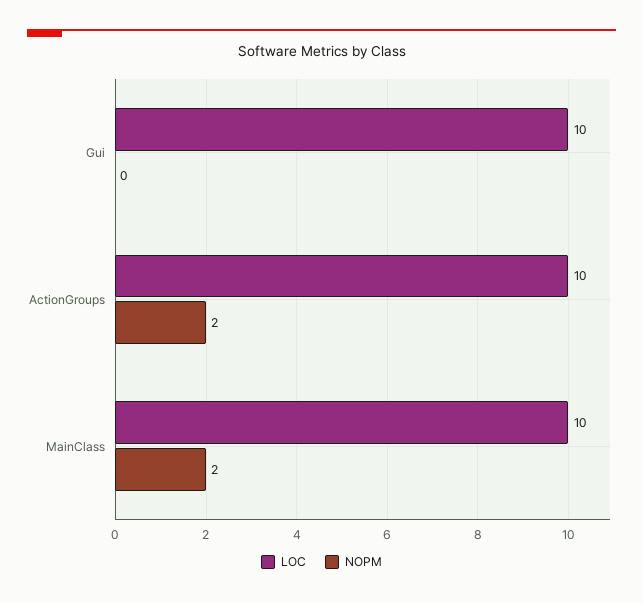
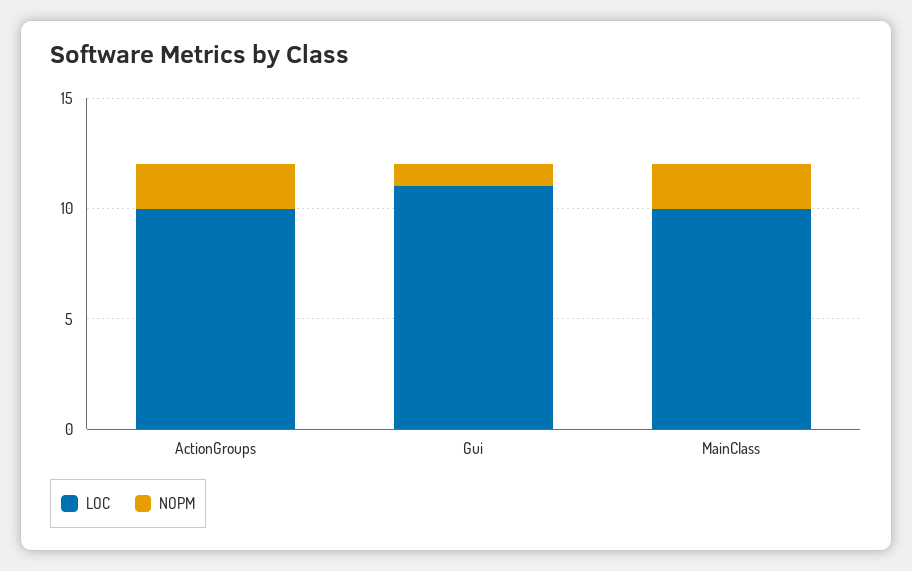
  {
    "LOC": {
-     "Gui": 10,
+     "Gui": 11,
      "ActionGroups": 10,
      "MainClass": 10
    },
    "NOPM": {
-     "Gui": 0,
+     "Gui": 1,
      "ActionGroups": 2,
      "MainClass": 2
    }
  }

